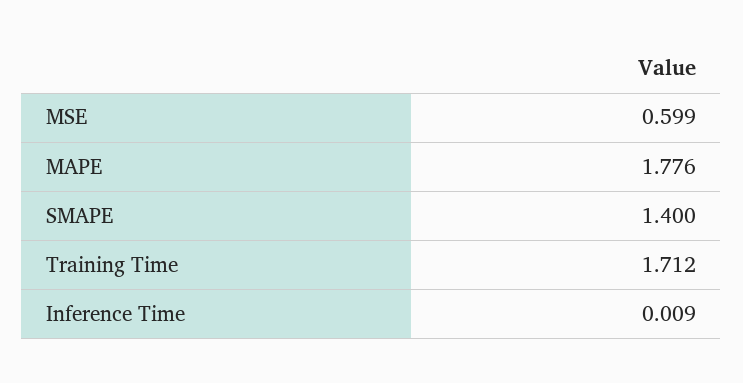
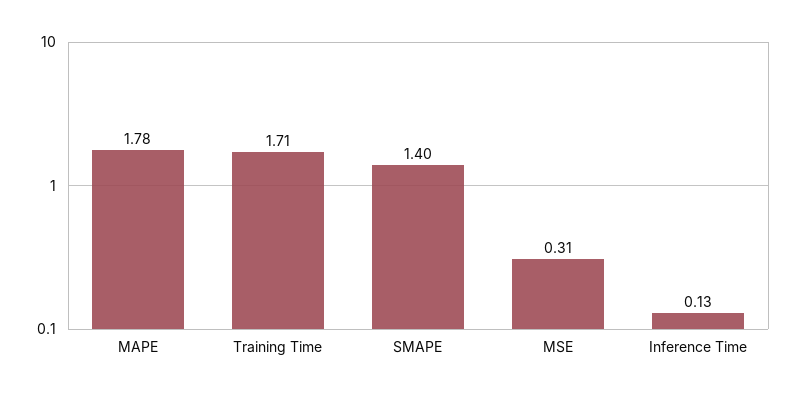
  {
-   "MSE": 0.599,
+   "MSE": 0.31,
    "MAPE": 1.776,
    "SMAPE": 1.4,
    "Training Time": 1.712,
-   "Inference Time": 0.009
+   "Inference Time": 0.13
  }

